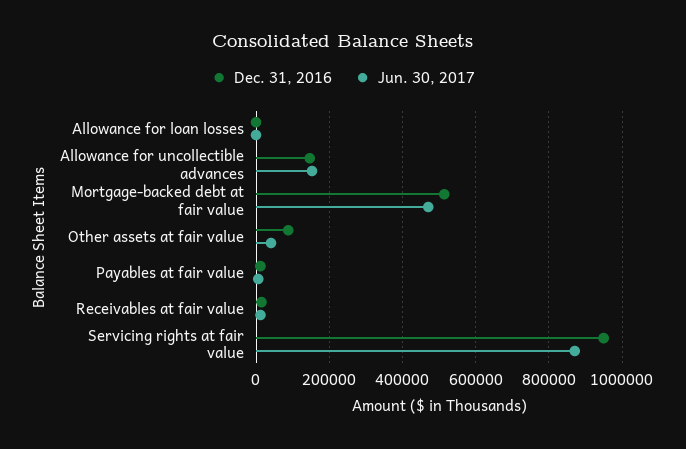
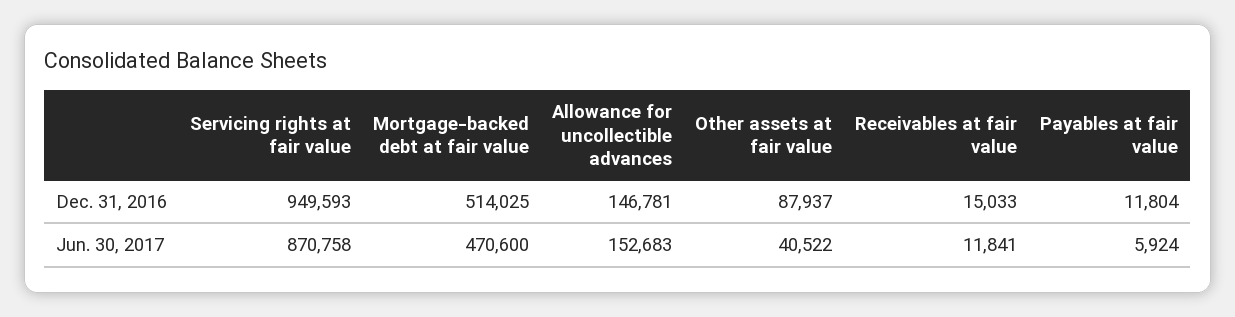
  {
    "Dec. 31, 2016": {
-     "Allowance for loan losses": 0,
      "Allowance for uncollectible advances": 146781,
      "Mortgage-backed debt at fair value": 514025,
      "Other assets at fair value": 87937,
      "Payables at fair value": 11804,
      "Receivables at fair value": 15033,
      "Servicing rights at fair value": 949593
    },
    "Jun. 30, 2017": {
-     "Allowance for loan losses": 0,
      "Allowance for uncollectible advances": 152683,
      "Mortgage-backed debt at fair value": 470600,
      "Other assets at fair value": 40522,
      "Payables at fair value": 5924,
      "Receivables at fair value": 11841,
      "Servicing rights at fair value": 870758
    }
  }

